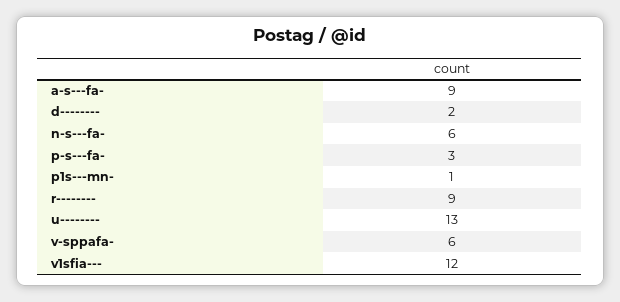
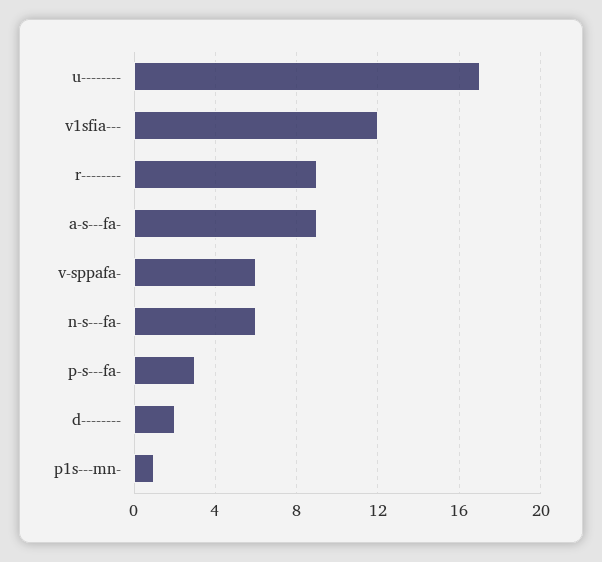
  {
    "a-s---fa-": 9,
    "d--------": 2,
    "n-s---fa-": 6,
    "p-s---fa-": 3,
    "p1s---mn-": 1,
    "r--------": 9,
-   "u--------": 13,
+   "u--------": 17,
    "v-sppafa-": 6,
    "v1sfia---": 12
  }

